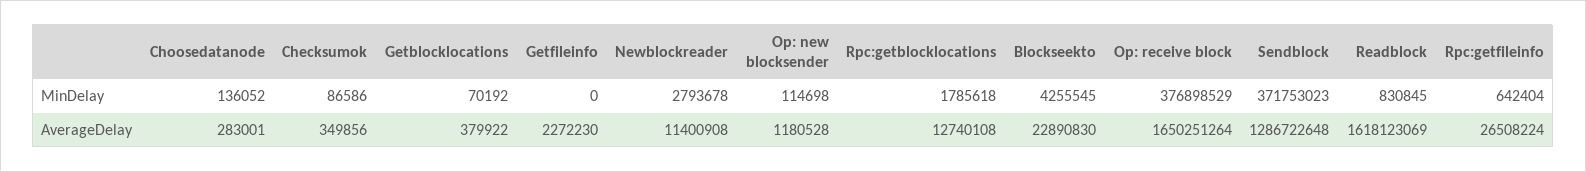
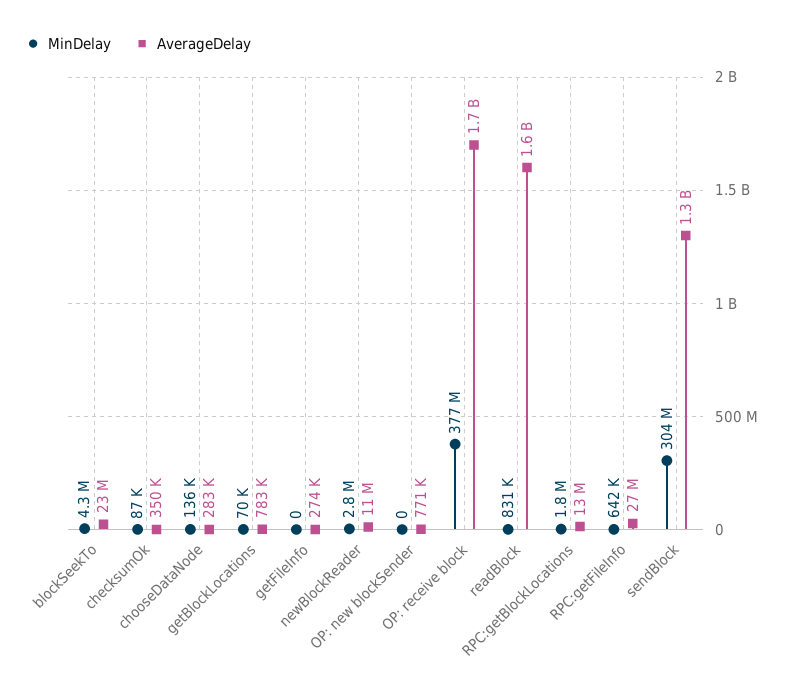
  {
    "MinDelay": {
      "Choosedatanode": 136052,
      "Checksumok": 86586,
      "Getblocklocations": 70192,
      "Getfileinfo": 0,
      "Newblockreader": 2793678,
-     "Op: new blocksender": 114698,
+     "Op: new blocksender": 0,
      "Rpc:getblocklocations": 1785618,
      "Blockseekto": 4255545,
      "Op: receive block": 376898529,
-     "Sendblock": 371753023,
+     "Sendblock": 304000000,
      "Readblock": 830845,
      "Rpc:getfileinfo": 642404
    },
    "AverageDelay": {
      "Choosedatanode": 283001,
      "Checksumok": 349856,
-     "Getblocklocations": 379922,
+     "Getblocklocations": 783000,
-     "Getfileinfo": 2272230,
+     "Getfileinfo": 274000,
      "Newblockreader": 11400908,
-     "Op: new blocksender": 1180528,
+     "Op: new blocksender": 771000,
      "Rpc:getblocklocations": 12740108,
      "Blockseekto": 22890830,
      "Op: receive block": 1650251264,
      "Sendblock": 1286722648,
      "Readblock": 1618123069,
      "Rpc:getfileinfo": 26508224
    }
  }

